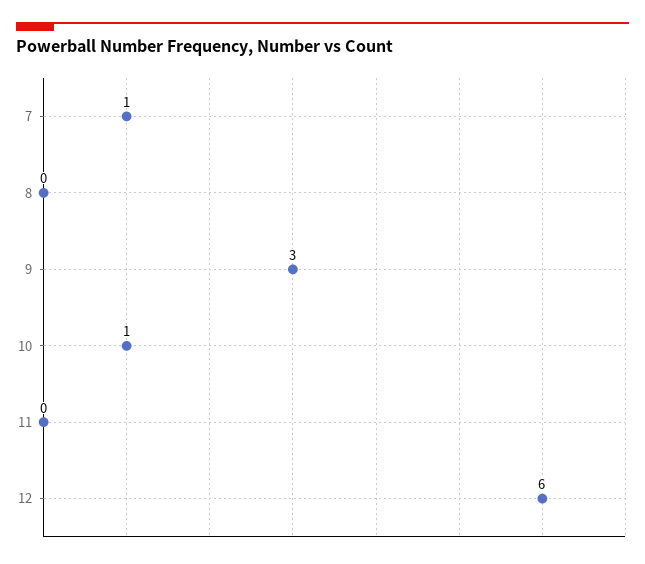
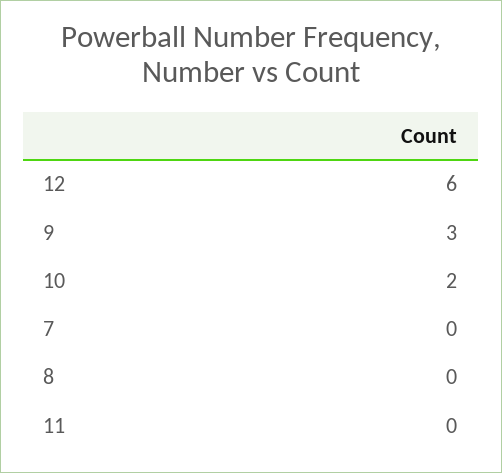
  {
-   "7": 1,
+   "7": 0,
    "8": 0,
    "9": 3,
-   "10": 1,
+   "10": 2,
    "11": 0,
    "12": 6
  }

